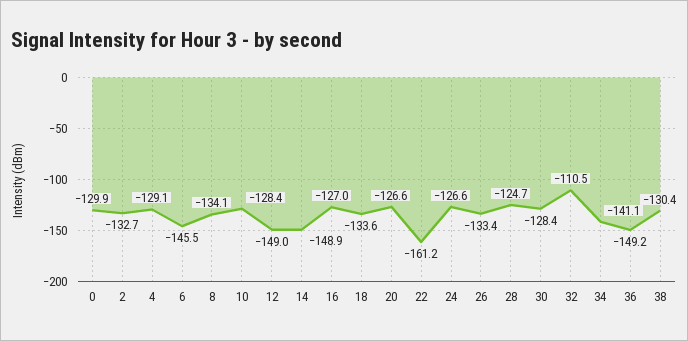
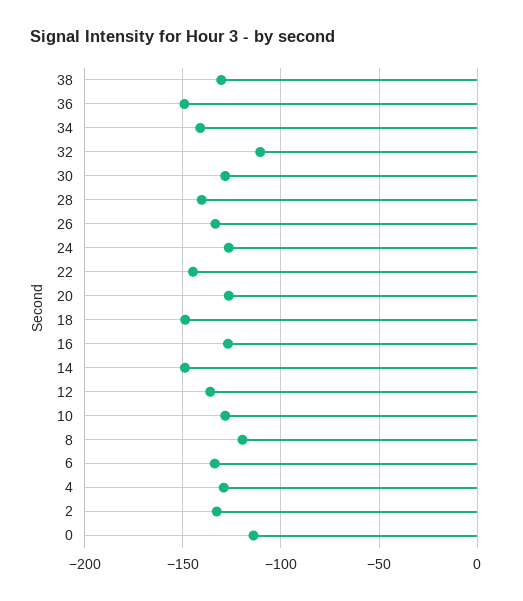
  {
-   "0": -129.9,
+   "0": -115,
    "2": -132.7,
    "4": -129.1,
-   "6": -145.5,
+   "6": -135,
-   "8": -134.1,
+   "8": -120,
    "10": -128.4,
-   "12": -149,
+   "12": -135,
    "14": -148.9,
    "16": -127,
-   "18": -133.6,
+   "18": -150,
    "20": -126.6,
-   "22": -161.2,
+   "22": -145,
    "24": -126.6,
    "26": -133.4,
-   "28": -124.7,
+   "28": -140,
    "30": -128.4,
    "32": -110.5,
    "34": -141.1,
    "36": -149.2,
    "38": -130.4
  }

